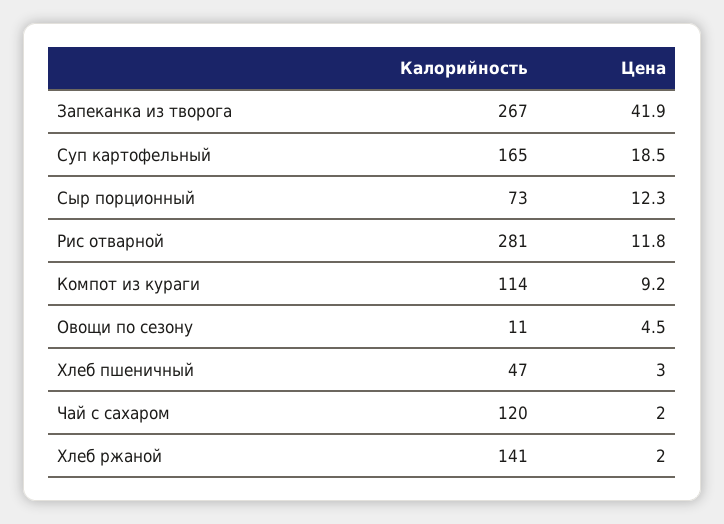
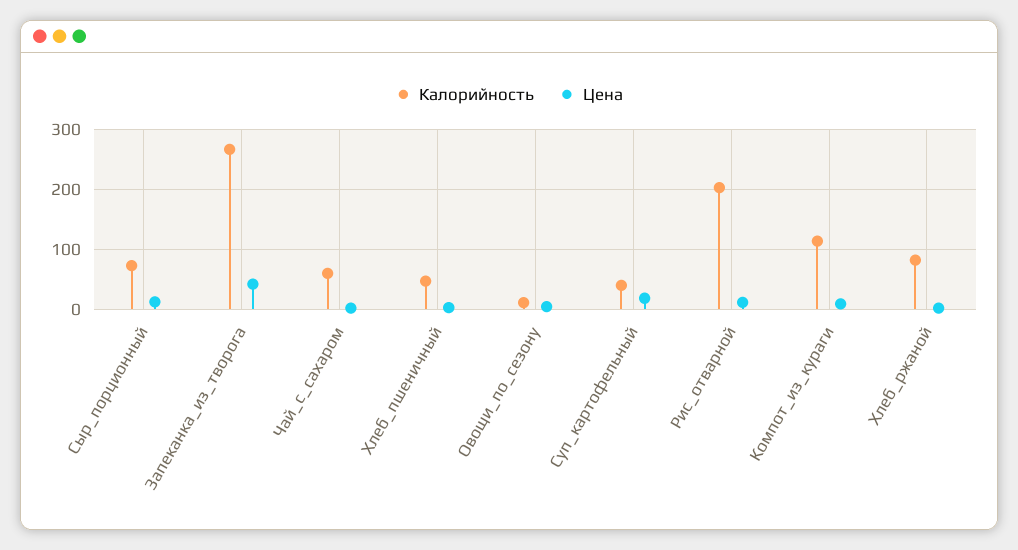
  {
    "Калорийность": {
      "Запеканка из творога": 267,
-     "Суп картофельный": 165,
+     "Суп картофельный": 40,
      "Сыр порционный": 73,
-     "Рис отварной": 281,
+     "Рис отварной": 200,
      "Компот из кураги": 114,
      "Овощи по сезону": 11,
      "Хлеб пшеничный": 47,
-     "Чай с сахаром": 120,
+     "Чай с сахаром": 60,
-     "Хлеб ржаной": 141
+     "Хлеб ржаной": 80
    },
    "Цена": {
      "Запеканка из творога": 41.9,
      "Суп картофельный": 18.5,
      "Сыр порционный": 12.3,
      "Рис отварной": 11.8,
      "Компот из кураги": 9.2,
      "Овощи по сезону": 4.5,
      "Хлеб пшеничный": 3,
      "Чай с сахаром": 2,
      "Хлеб ржаной": 2
    }
  }

